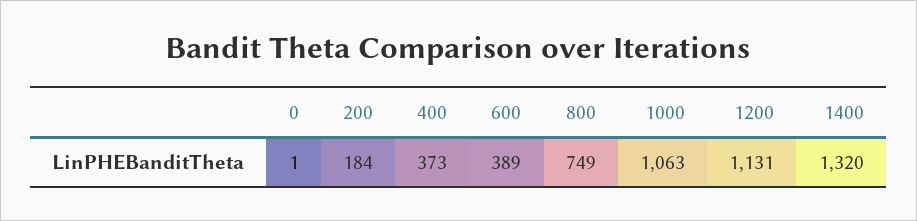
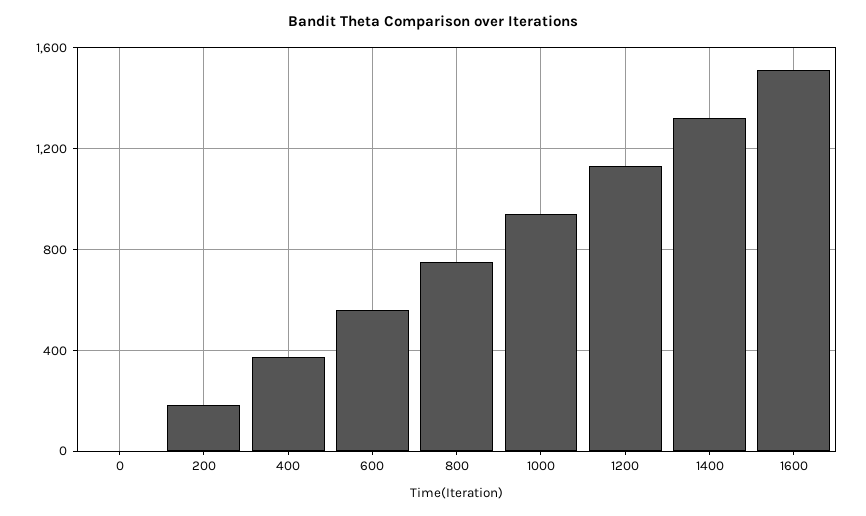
  {
    "0": 1,
    "200": 184,
    "400": 373,
-   "600": 389,
+   "600": 550,
    "800": 749,
-   "1000": 1063,
+   "1000": 950,
    "1200": 1131,
-   "1400": 1320
+   "1400": 1320,
+   "1600": 1500
  }

